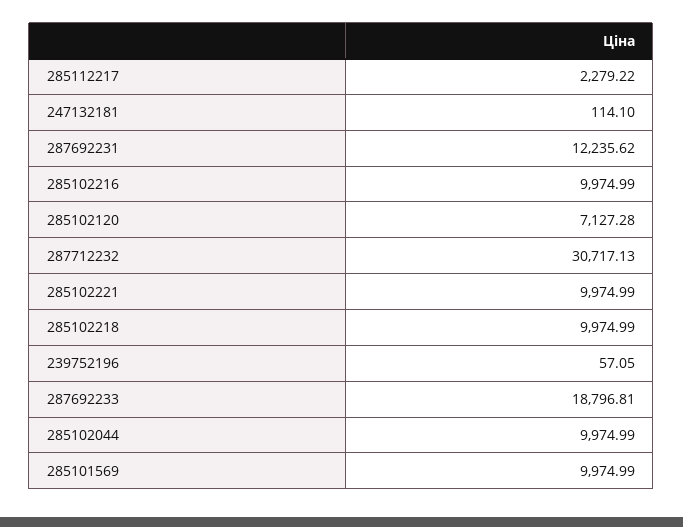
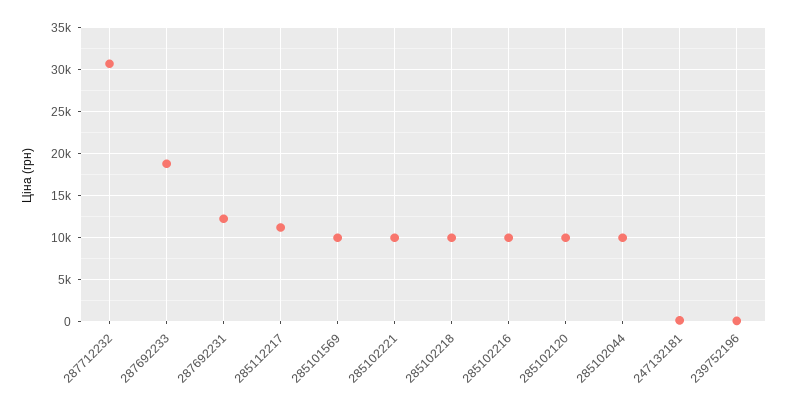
  {
-   "285112217": 2279.22,
+   "285112217": 11000,
    "247132181": 114.1,
    "287692231": 12235.62,
    "285102216": 9974.99,
-   "285102120": 7127.28,
+   "285102120": 10000,
    "287712232": 30717.13,
    "285102221": 9974.99,
    "285102218": 9974.99,
    "239752196": 57.05,
    "287692233": 18796.81,
    "285102044": 9974.99,
    "285101569": 9974.99
  }

